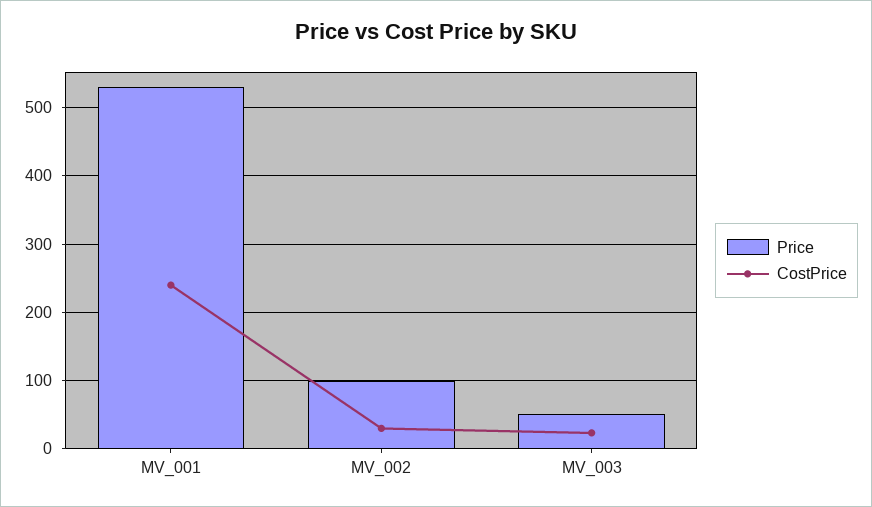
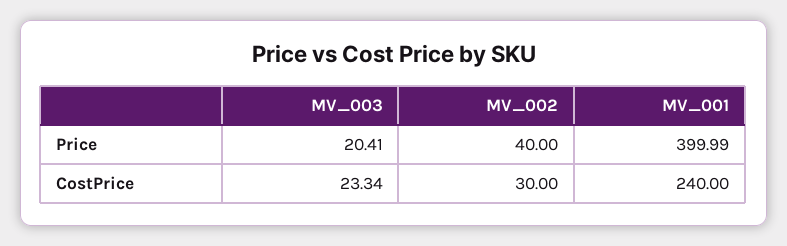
  {
    "Price": {
-     "MV_001": 530,
+     "MV_001": 399.99,
-     "MV_002": 100,
+     "MV_002": 40,
-     "MV_003": 50
+     "MV_003": 20.41
    },
    "CostPrice": {
      "MV_001": 240,
      "MV_002": 30,
      "MV_003": 23.34
    }
  }

